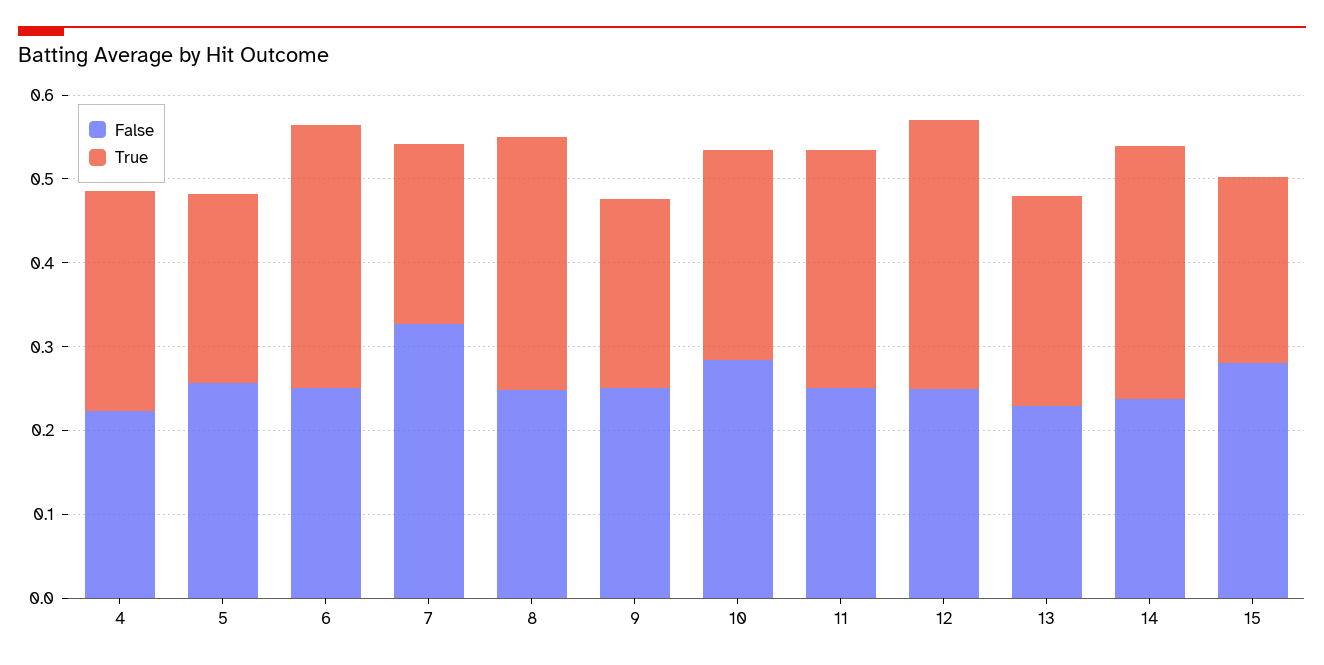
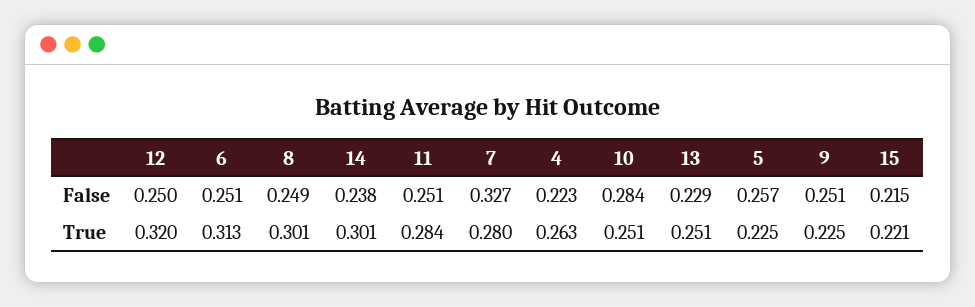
  {
    "False": {
      "4": 0.223,
      "5": 0.257,
      "6": 0.251,
      "7": 0.327,
      "8": 0.249,
      "9": 0.251,
      "10": 0.284,
      "11": 0.251,
      "12": 0.25,
      "13": 0.229,
      "14": 0.238,
-     "15": 0.28
+     "15": 0.215
    },
    "True": {
      "4": 0.263,
      "5": 0.225,
      "6": 0.313,
-     "7": 0.22,
+     "7": 0.28,
      "8": 0.301,
      "9": 0.225,
      "10": 0.251,
      "11": 0.284,
      "12": 0.32,
      "13": 0.251,
      "14": 0.301,
      "15": 0.221
    }
  }

